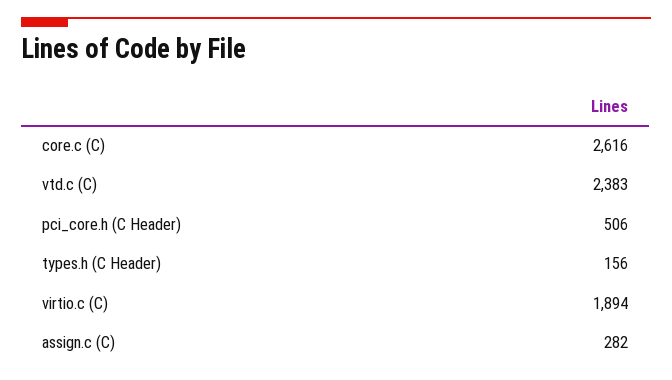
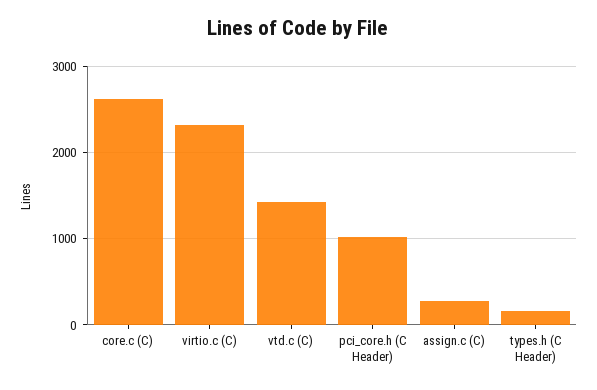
  {
    "core.c (C)": 2616,
-   "vtd.c (C)": 2383,
+   "vtd.c (C)": 1400,
-   "pci_core.h (C Header)": 506,
+   "pci_core.h (C Header)": 1000,
    "types.h (C Header)": 156,
-   "virtio.c (C)": 1894,
+   "virtio.c (C)": 2300,
    "assign.c (C)": 282
  }

